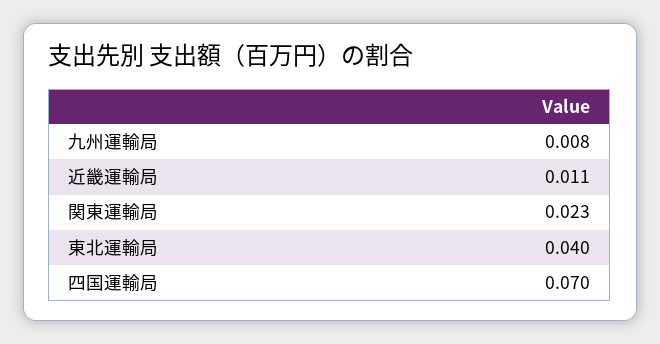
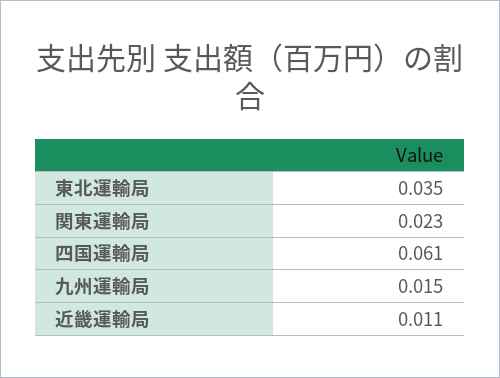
  {
-   "九州運輸局": 0.008,
+   "九州運輸局": 0.015,
    "近畿運輸局": 0.011,
    "関東運輸局": 0.023,
-   "東北運輸局": 0.04,
+   "東北運輸局": 0.035,
-   "四国運輸局": 0.07
+   "四国運輸局": 0.061
  }

